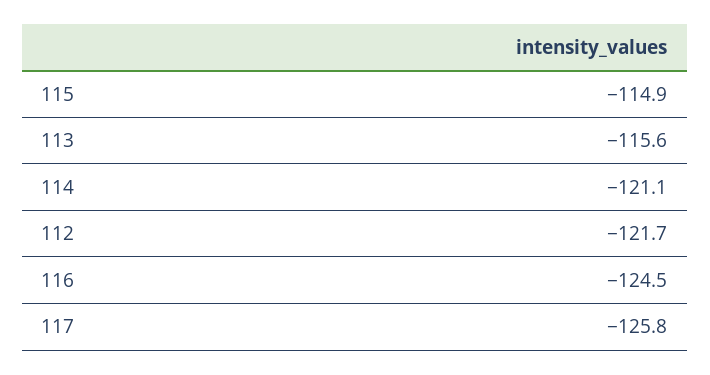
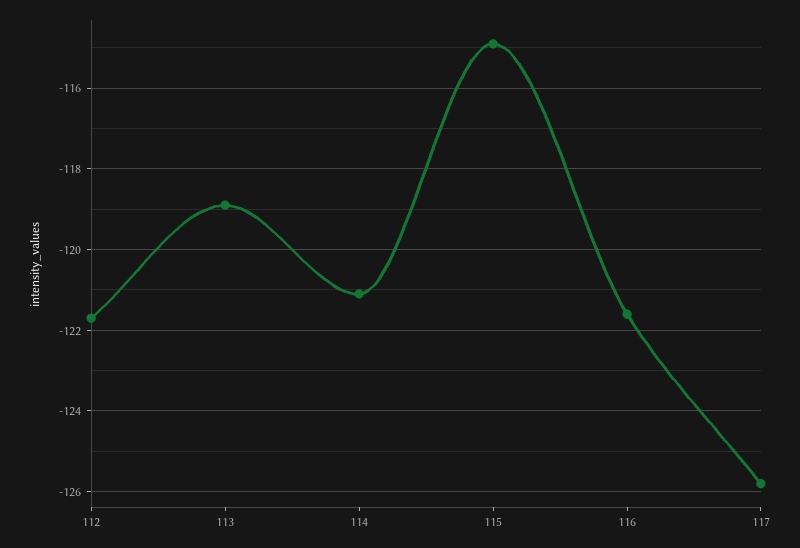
  {
    "115": -114.9,
-   "113": -115.6,
+   "113": -119,
    "114": -121.1,
    "112": -121.7,
-   "116": -124.5,
+   "116": -121.5,
    "117": -125.8
  }

